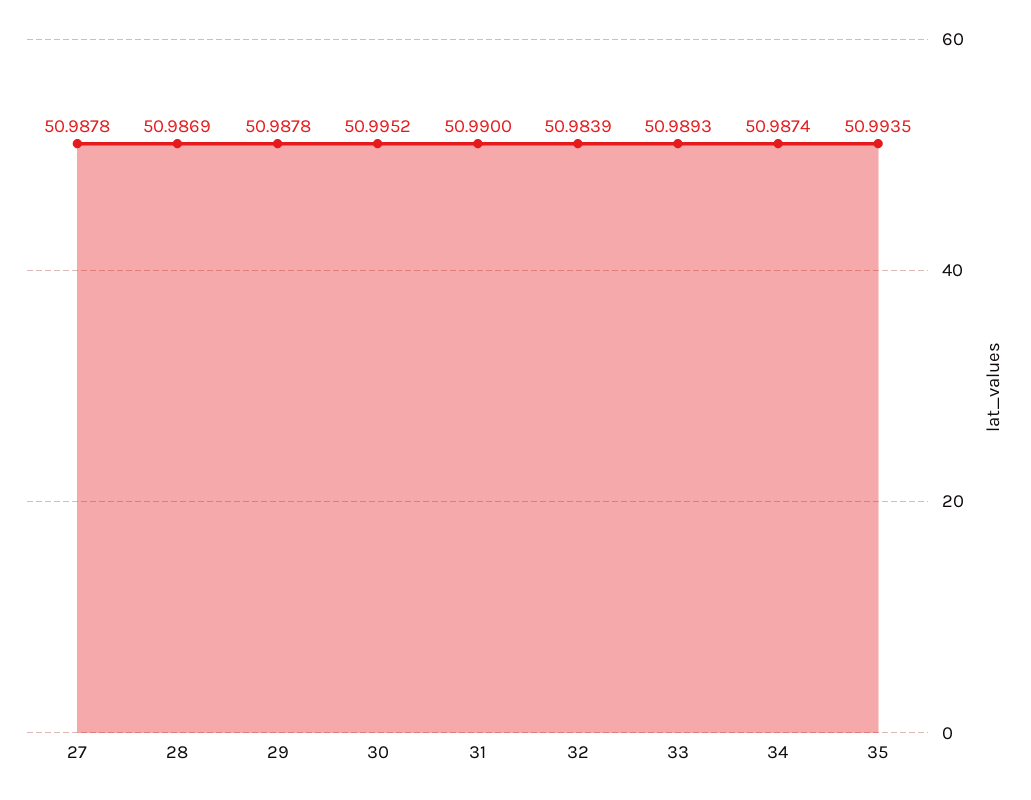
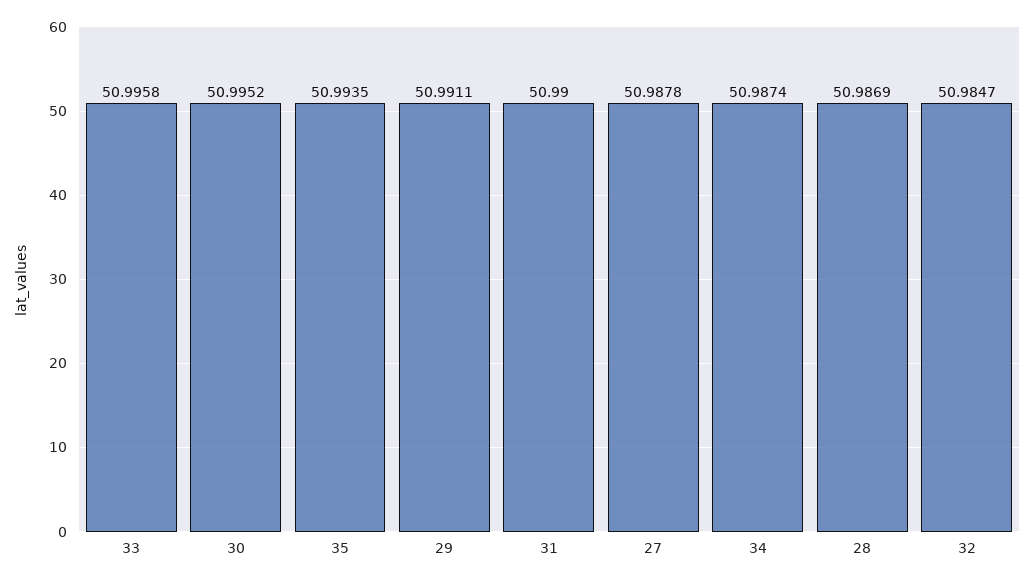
  {
    "27": 50.9878,
    "28": 50.9869,
-   "29": 50.9878,
+   "29": 50.9911,
    "30": 50.9952,
    "31": 50.99,
-   "32": 50.9839,
+   "32": 50.9847,
-   "33": 50.9893,
+   "33": 50.9958,
    "34": 50.9874,
    "35": 50.9935
  }

